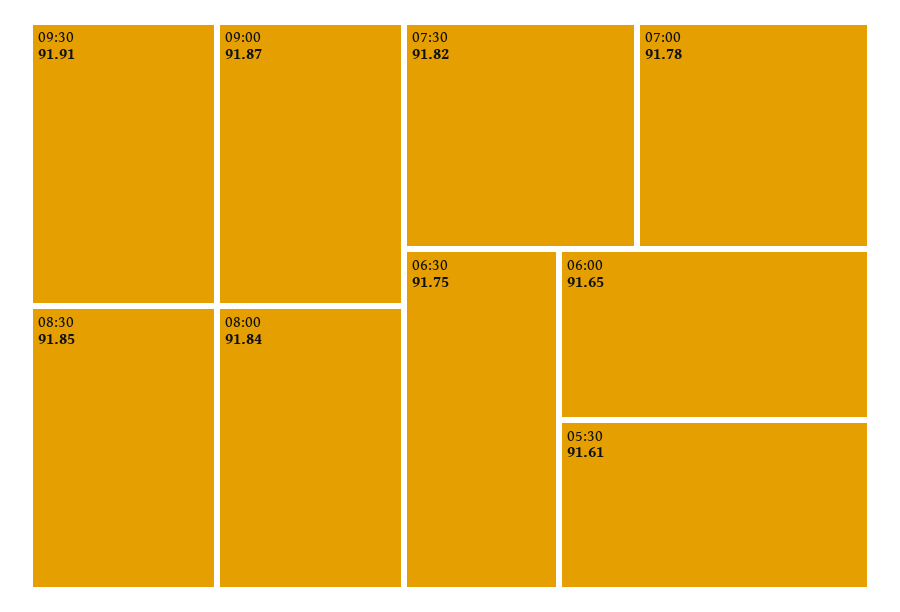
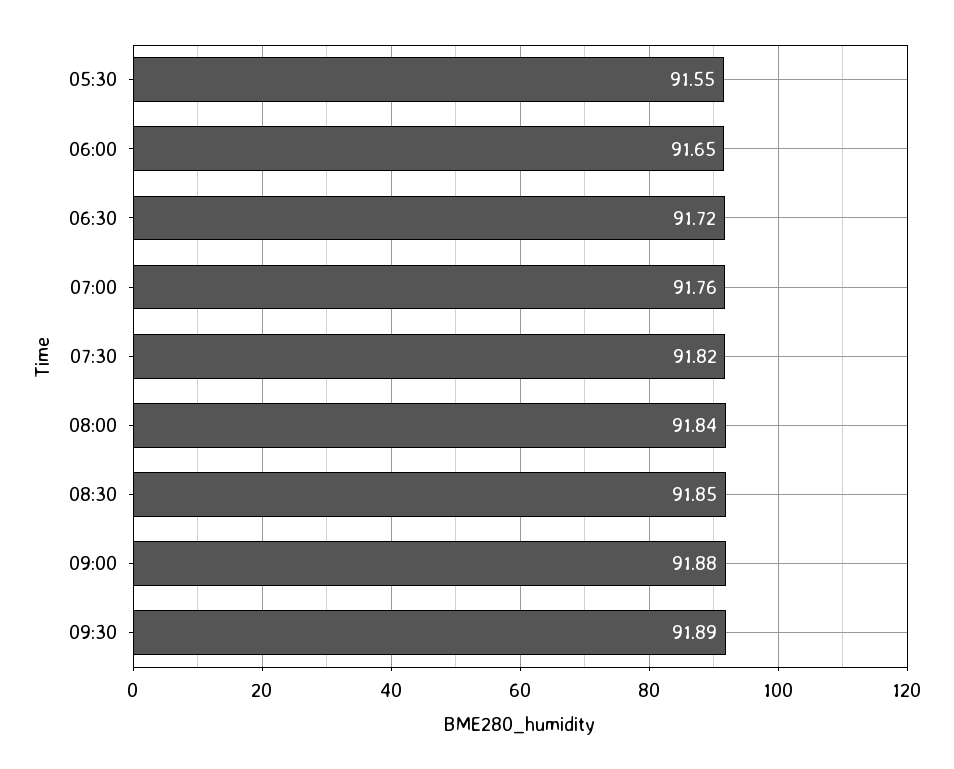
  {
-   "09:30": 91.91,
+   "09:30": 91.89,
-   "09:00": 91.87,
+   "09:00": 91.88,
    "08:30": 91.85,
    "08:00": 91.84,
    "07:30": 91.82,
-   "07:00": 91.78,
+   "07:00": 91.76,
-   "06:30": 91.75,
+   "06:30": 91.72,
    "06:00": 91.65,
-   "05:30": 91.61
+   "05:30": 91.55
  }

